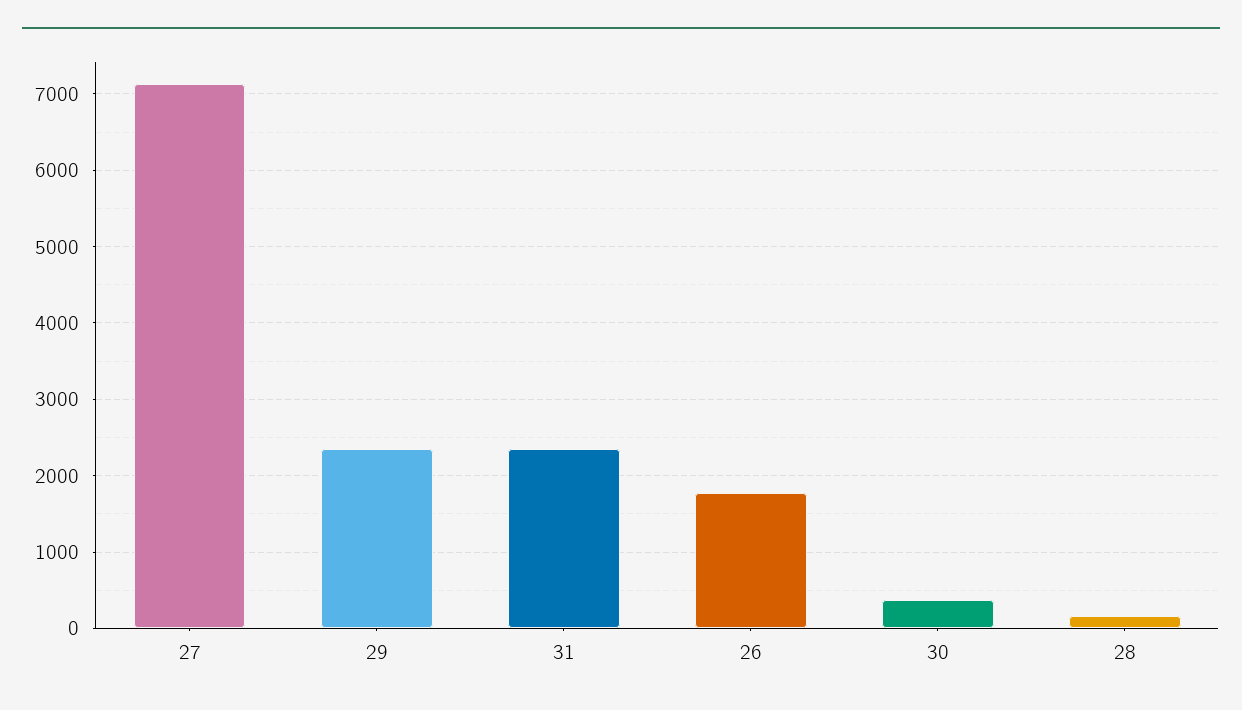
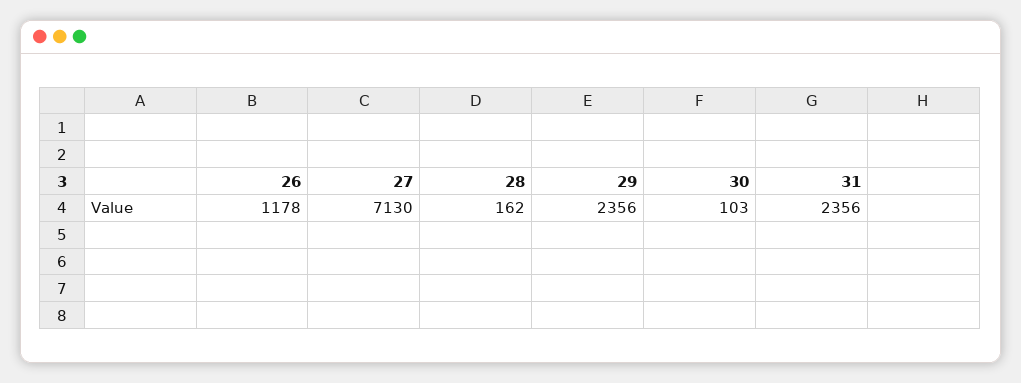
  {
    "27": 7130,
    "29": 2356,
    "31": 2356,
-   "26": 1800,
+   "26": 1178,
-   "30": 400,
+   "30": 103,
    "28": 162
  }

